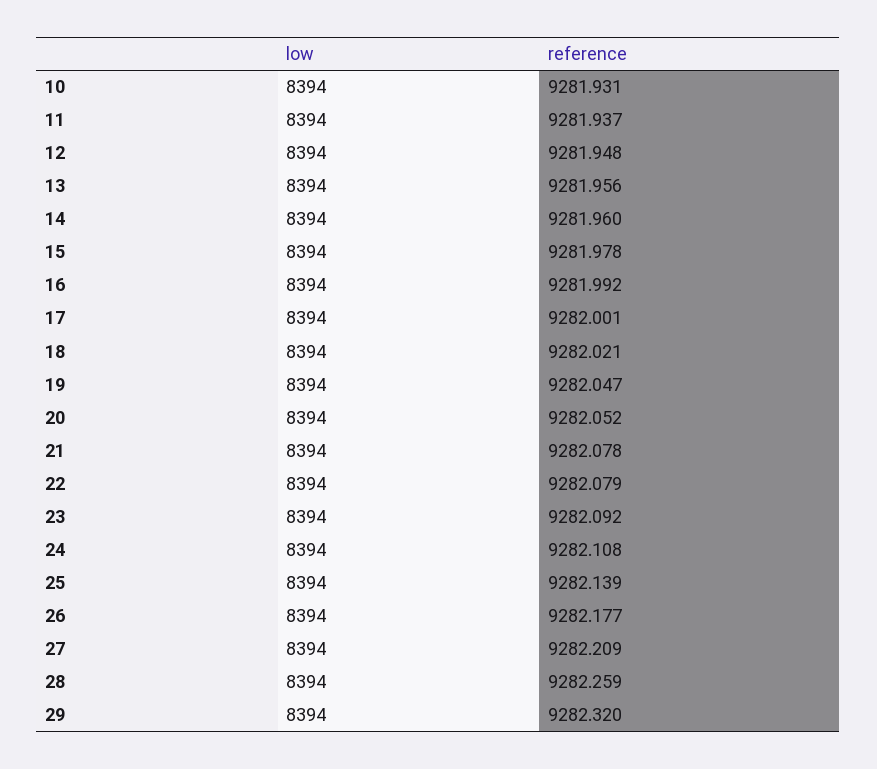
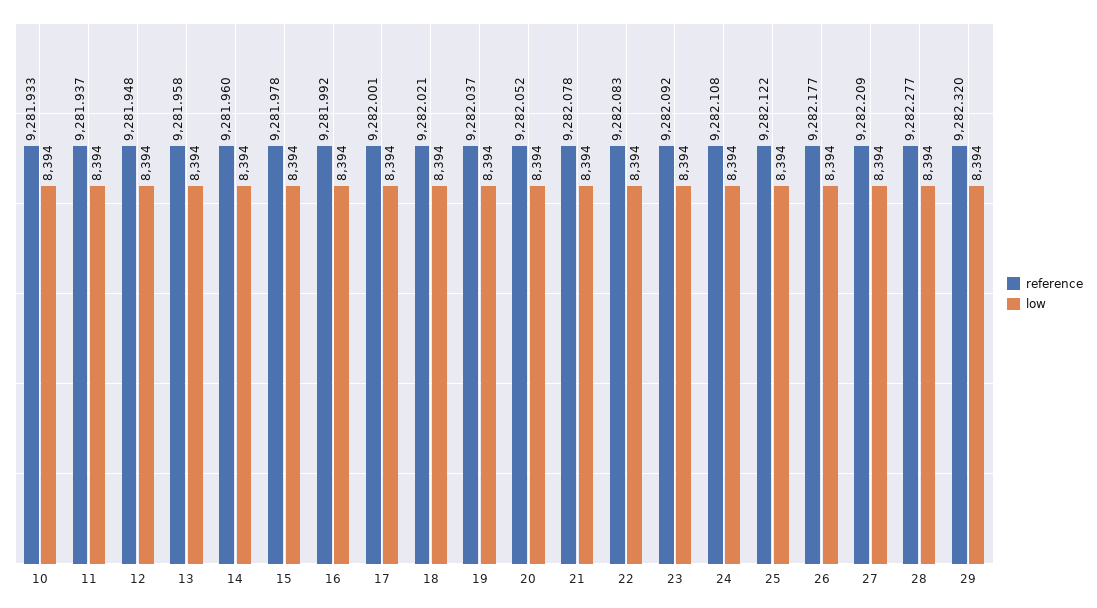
  {
    "low": {
      "10": 8394,
      "11": 8394,
      "12": 8394,
      "13": 8394,
      "14": 8394,
      "15": 8394,
      "16": 8394,
      "17": 8394,
      "18": 8394,
      "19": 8394,
      "20": 8394,
      "21": 8394,
      "22": 8394,
      "23": 8394,
      "24": 8394,
      "25": 8394,
      "26": 8394,
      "27": 8394,
      "28": 8394,
      "29": 8394
    },
    "reference": {
-     "10": 9281.931,
+     "10": 9281.933,
      "11": 9281.937,
      "12": 9281.948,
-     "13": 9281.956,
+     "13": 9281.958,
      "14": 9281.96,
      "15": 9281.978,
      "16": 9281.992,
      "17": 9282.001,
      "18": 9282.021,
-     "19": 9282.047,
+     "19": 9282.037,
      "20": 9282.052,
      "21": 9282.078,
-     "22": 9282.079,
+     "22": 9282.083,
      "23": 9282.092,
      "24": 9282.108,
-     "25": 9282.139,
+     "25": 9282.122,
      "26": 9282.177,
      "27": 9282.209,
-     "28": 9282.259,
+     "28": 9282.277,
      "29": 9282.32
    }
  }

